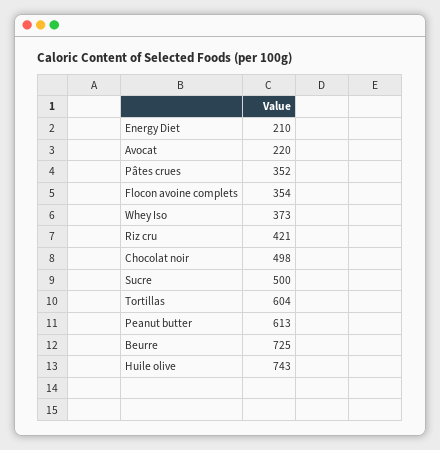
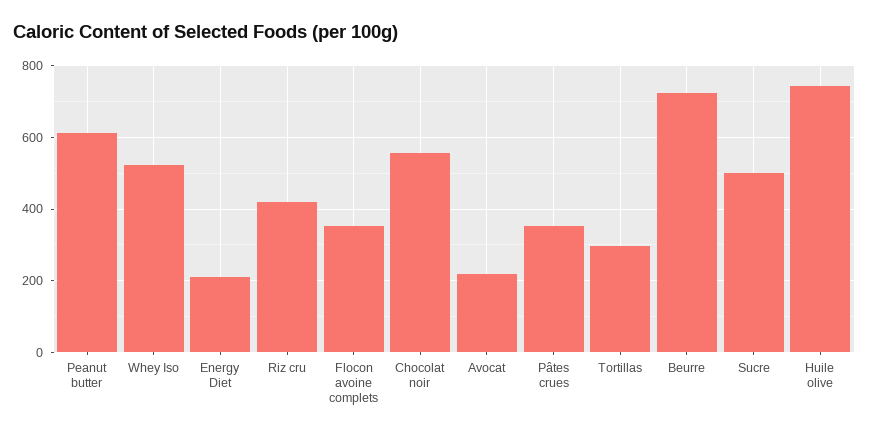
  {
    "Energy Diet": 210,
    "Avocat": 220,
    "Pâtes crues": 352,
    "Flocon avoine complets": 354,
-   "Whey Iso": 373,
+   "Whey Iso": 520,
    "Riz cru": 421,
-   "Chocolat noir": 498,
+   "Chocolat noir": 560,
    "Sucre": 500,
-   "Tortillas": 604,
+   "Tortillas": 300,
    "Peanut butter": 613,
    "Beurre": 725,
    "Huile olive": 743
  }

